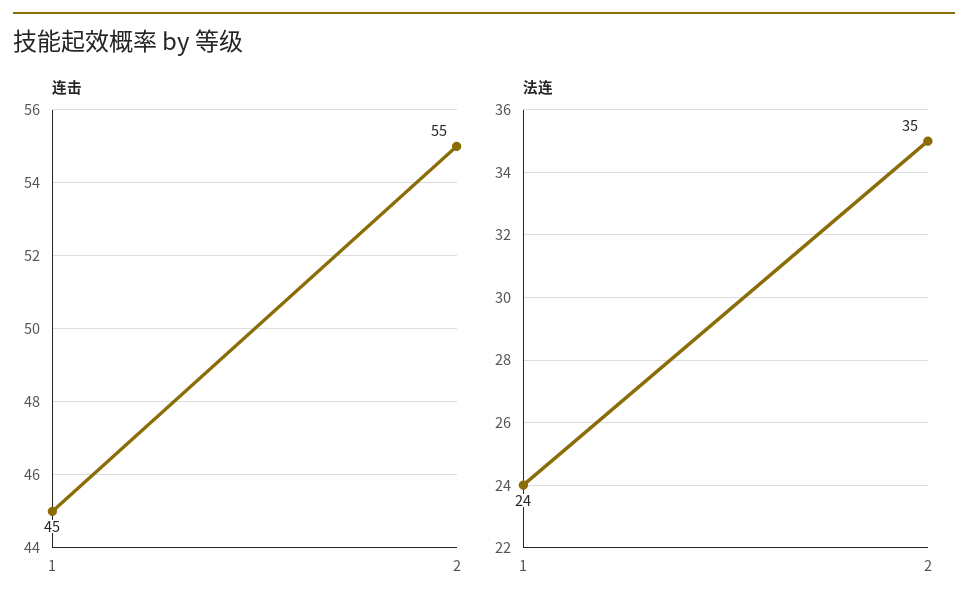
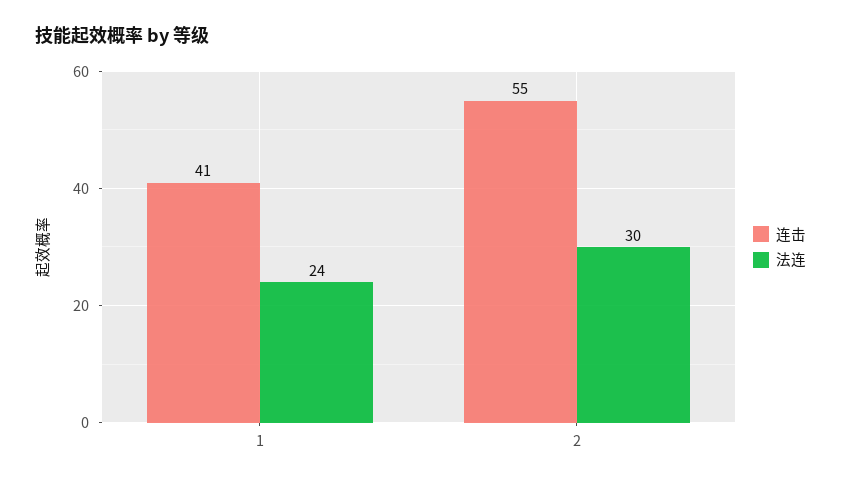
  {
    "连击": {
-     "1": 45,
+     "1": 41,
      "2": 55
    },
    "法连": {
      "1": 24,
-     "2": 35
+     "2": 30
    }
  }

